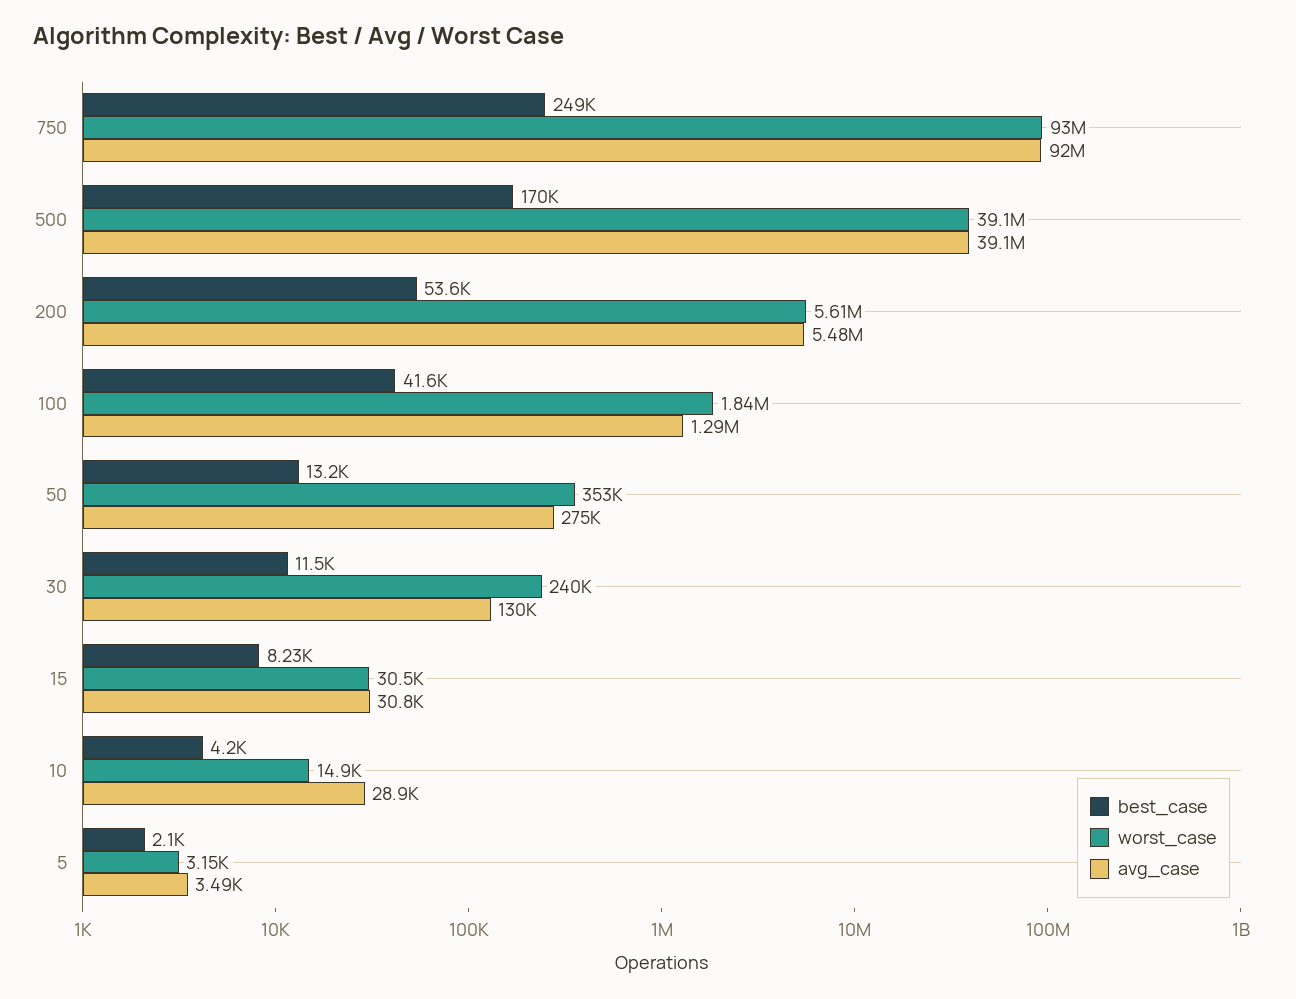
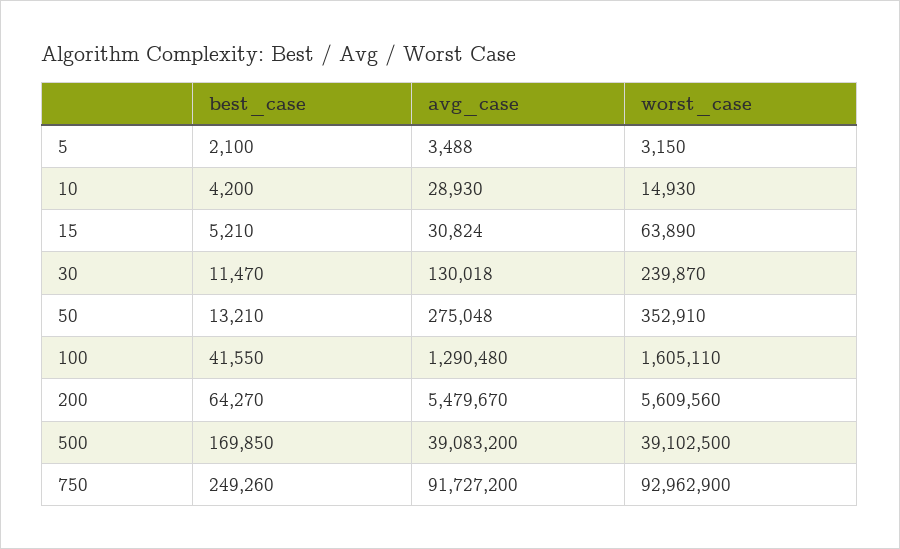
  {
    "best_case": {
      "750": 249260,
      "500": 169850,
-     "200": 53600,
+     "200": 64270,
      "100": 41550,
      "50": 13210,
      "30": 11470,
-     "15": 8230,
+     "15": 5210,
      "10": 4200,
      "5": 2100
    },
    "worst_case": {
      "750": 92962900,
      "500": 39102500,
      "200": 5609560,
-     "100": 1840000,
+     "100": 1605110,
      "50": 352910,
      "30": 239870,
-     "15": 30500,
+     "15": 63890,
      "10": 14930,
      "5": 3150
    },
    "avg_case": {
-     "750": 92000000,
+     "750": 91727200,
      "500": 39083200,
      "200": 5479670,
      "100": 1290480,
      "50": 275048,
      "30": 130018,
      "15": 30824,
      "10": 28930,
      "5": 3488
    }
  }

